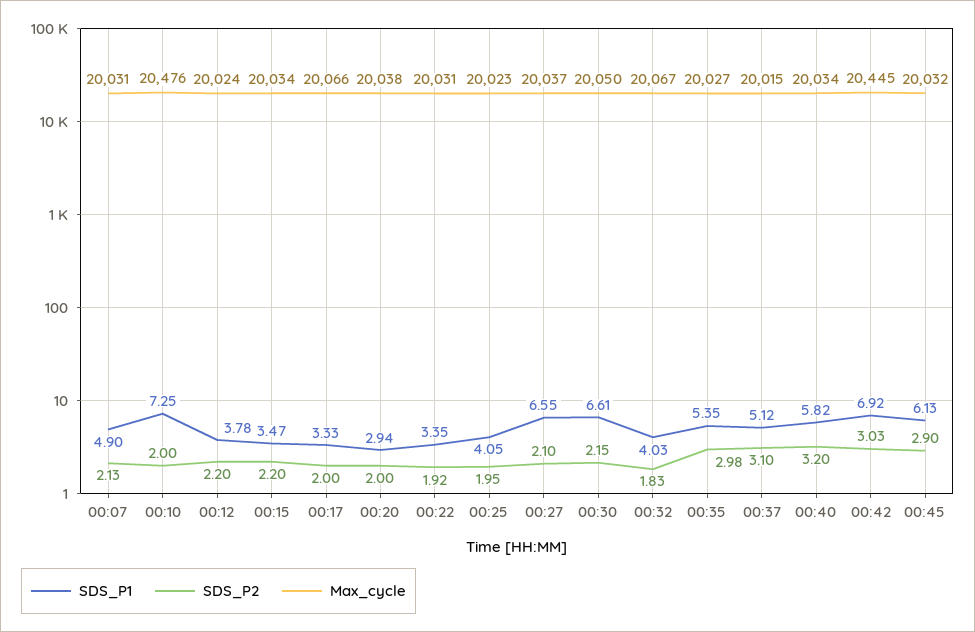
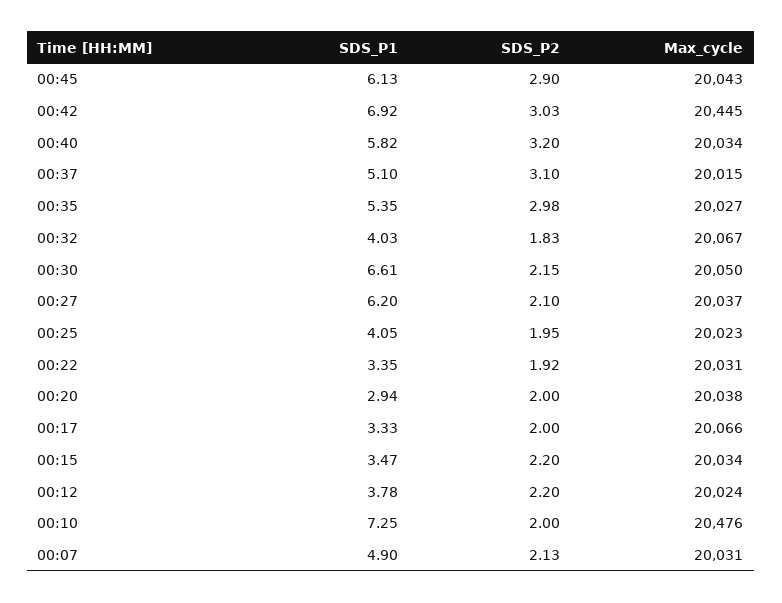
  {
    "SDS_P1": {
      "00:07": 4.9,
      "00:10": 7.25,
      "00:12": 3.78,
      "00:15": 3.47,
      "00:17": 3.33,
      "00:20": 2.94,
      "00:22": 3.35,
      "00:25": 4.05,
-     "00:27": 6.55,
+     "00:27": 6.2,
      "00:30": 6.61,
      "00:32": 4.03,
      "00:35": 5.35,
-     "00:37": 5.12,
+     "00:37": 5.1,
      "00:40": 5.82,
      "00:42": 6.92,
      "00:45": 6.13
    },
    "SDS_P2": {
      "00:07": 2.13,
      "00:10": 2,
      "00:12": 2.2,
      "00:15": 2.2,
      "00:17": 2,
      "00:20": 2,
      "00:22": 1.92,
      "00:25": 1.95,
      "00:27": 2.1,
      "00:30": 2.15,
      "00:32": 1.83,
      "00:35": 2.98,
      "00:37": 3.1,
      "00:40": 3.2,
      "00:42": 3.03,
      "00:45": 2.9
    },
    "Max_cycle": {
      "00:07": 20031,
      "00:10": 20476,
      "00:12": 20024,
      "00:15": 20034,
      "00:17": 20066,
      "00:20": 20038,
      "00:22": 20031,
      "00:25": 20023,
      "00:27": 20037,
      "00:30": 20050,
      "00:32": 20067,
      "00:35": 20027,
      "00:37": 20015,
      "00:40": 20034,
      "00:42": 20445,
-     "00:45": 20032
+     "00:45": 20043
    }
  }

